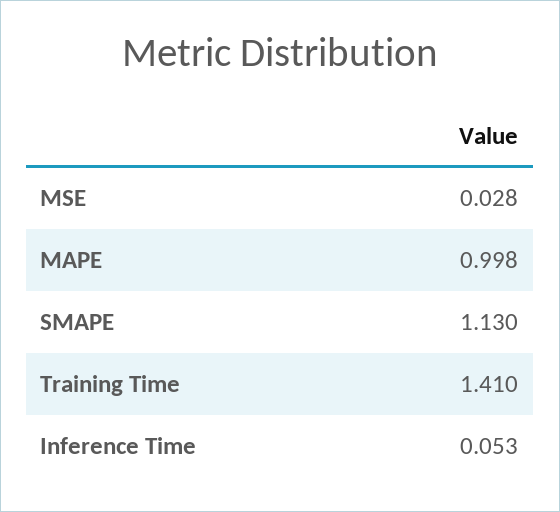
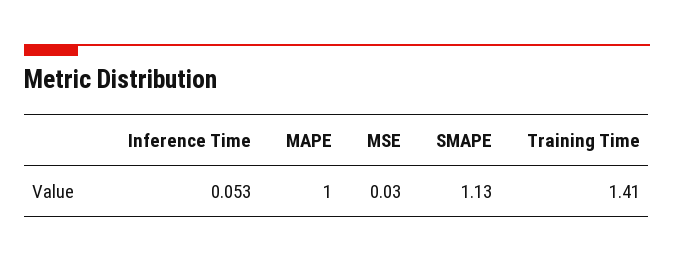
  {
-   "MSE": 0.028,
+   "MSE": 0.03,
-   "MAPE": 0.998,
+   "MAPE": 1,
    "SMAPE": 1.13,
    "Training Time": 1.41,
    "Inference Time": 0.053
  }

